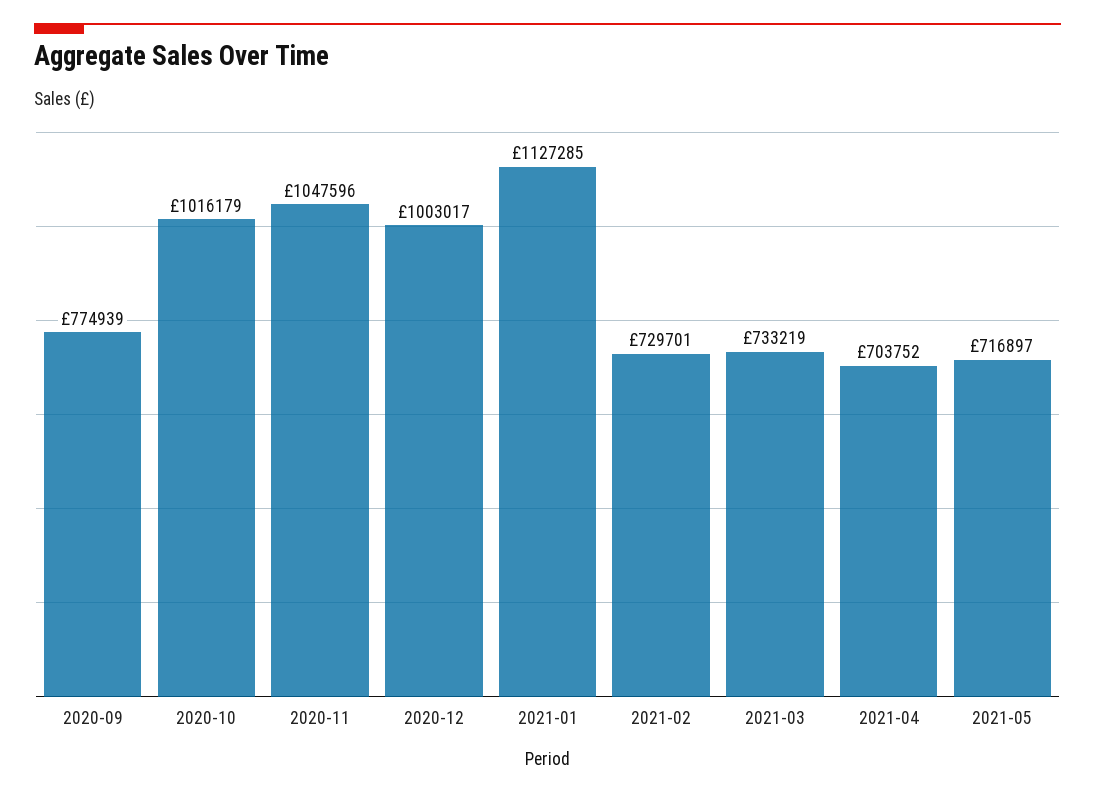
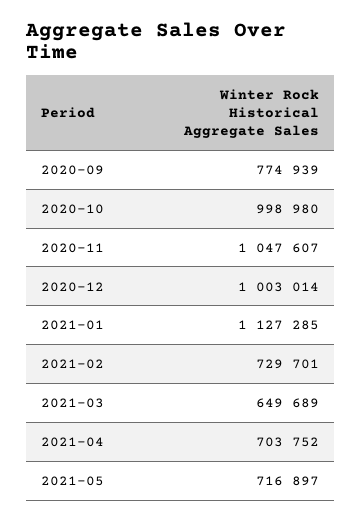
  {
    "2020-09": 774939,
-   "2020-10": 1016179,
+   "2020-10": 998980,
-   "2020-11": 1047596,
+   "2020-11": 1047607,
-   "2020-12": 1003017,
+   "2020-12": 1003014,
    "2021-01": 1127285,
    "2021-02": 729701,
-   "2021-03": 733219,
+   "2021-03": 649689,
    "2021-04": 703752,
    "2021-05": 716897
  }

